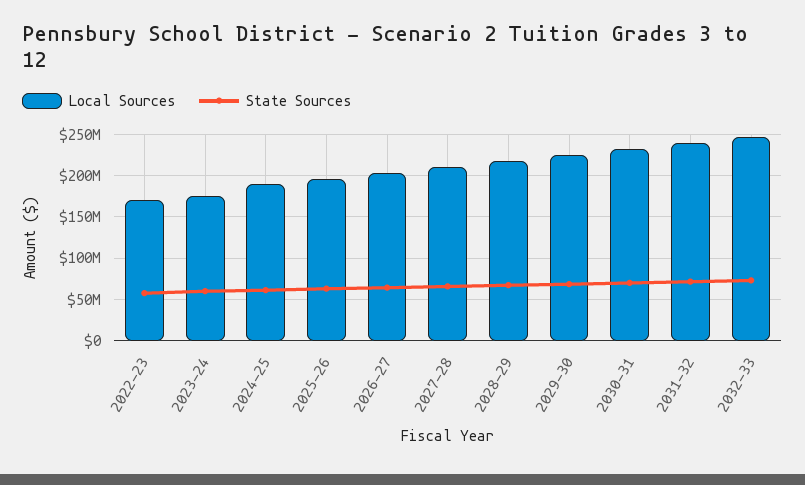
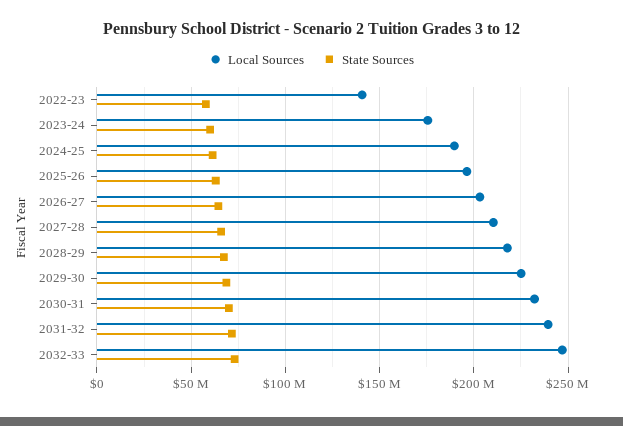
  {
    "Local Sources": {
-     "2022-23": 170000000,
+     "2022-23": 140000000,
      "2023-24": 175000000,
      "2024-25": 190000000,
      "2025-26": 195000000,
      "2026-27": 205000000,
      "2027-28": 210000000,
      "2028-29": 220000000,
      "2029-30": 225000000,
      "2030-31": 230000000,
      "2031-32": 240000000,
      "2032-33": 245000000
    },
    "State Sources": {
      "2022-23": 60000000,
      "2023-24": 60000000,
      "2024-25": 60000000,
      "2025-26": 65000000,
      "2026-27": 65000000,
      "2027-28": 65000000,
      "2028-29": 65000000,
      "2029-30": 70000000,
      "2030-31": 70000000,
      "2031-32": 70000000,
      "2032-33": 75000000
    }
  }

